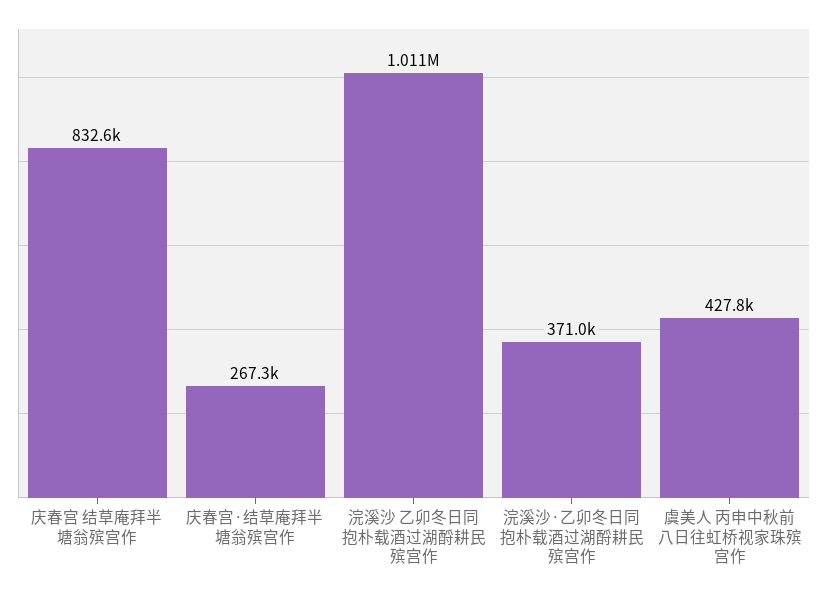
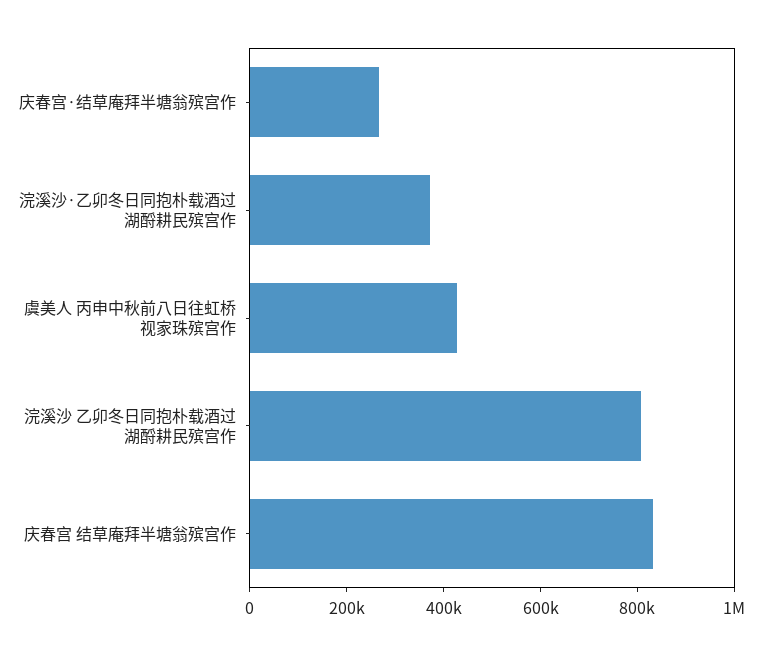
  {
    "庆春宫 结草庵拜半塘翁殡宫作": 832600,
    "庆春宫·结草庵拜半塘翁殡宫作": 267300,
-   "浣溪沙 乙卯冬日同抱朴载酒过湖酹耕民殡宫作": 1011000,
+   "浣溪沙 乙卯冬日同抱朴载酒过湖酹耕民殡宫作": 800000,
    "浣溪沙·乙卯冬日同抱朴载酒过湖酹耕民殡宫作": 371000,
    "虞美人 丙申中秋前八日往虹桥视家珠殡宫作": 427800
  }

